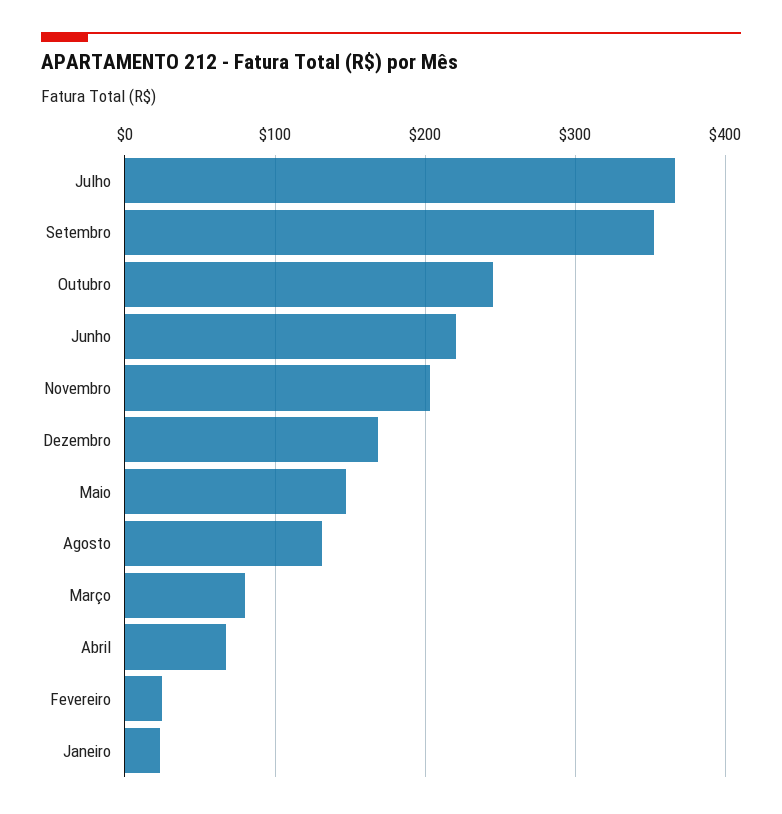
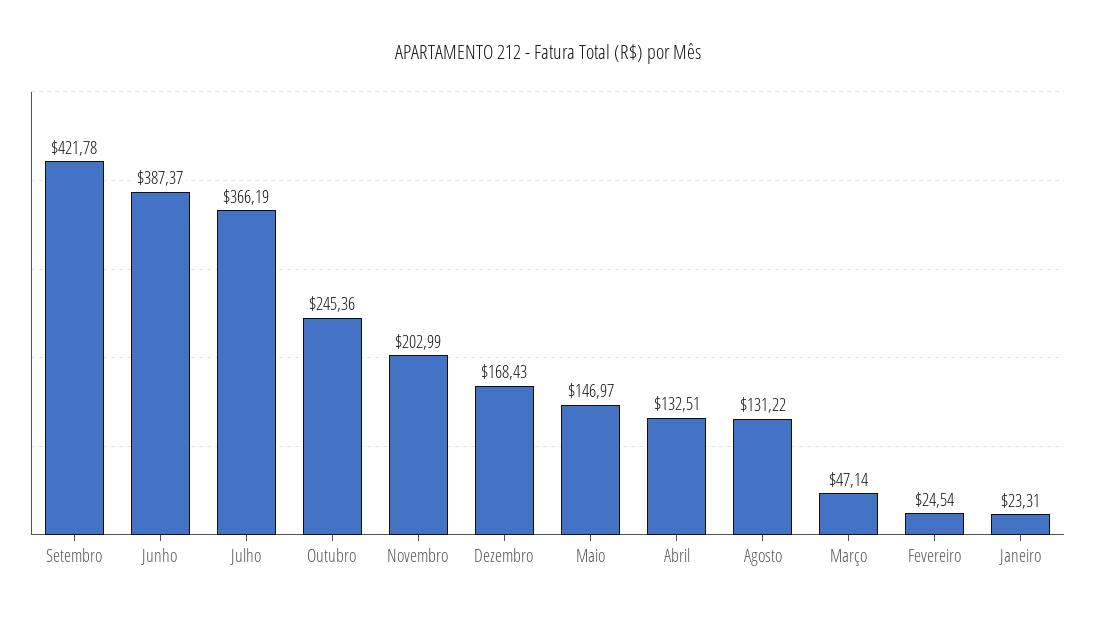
  {
    "Julho": 366.19,
-   "Setembro": 350,
+   "Setembro": 421.78,
    "Outubro": 245.36,
-   "Junho": 220,
+   "Junho": 387.37,
    "Novembro": 202.99,
    "Dezembro": 168.43,
    "Maio": 146.97,
    "Agosto": 131.22,
-   "Março": 80,
+   "Março": 47.14,
-   "Abril": 70,
+   "Abril": 132.51,
    "Fevereiro": 24.54,
    "Janeiro": 23.31
  }

